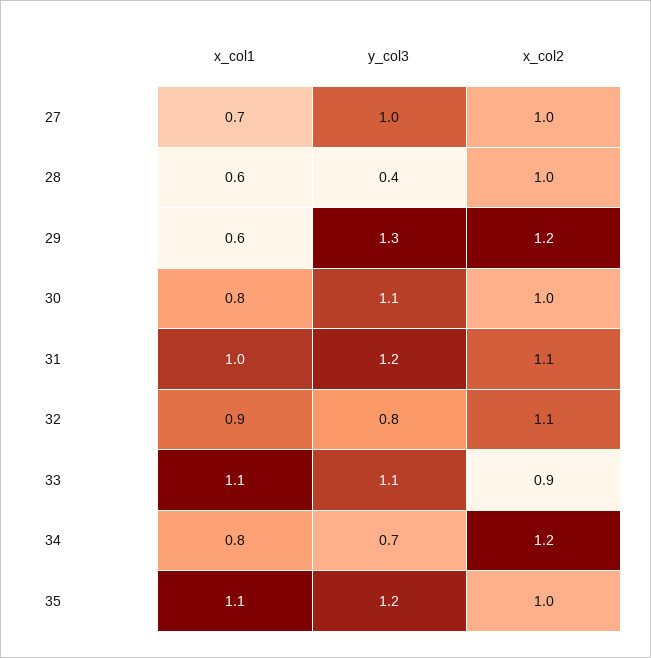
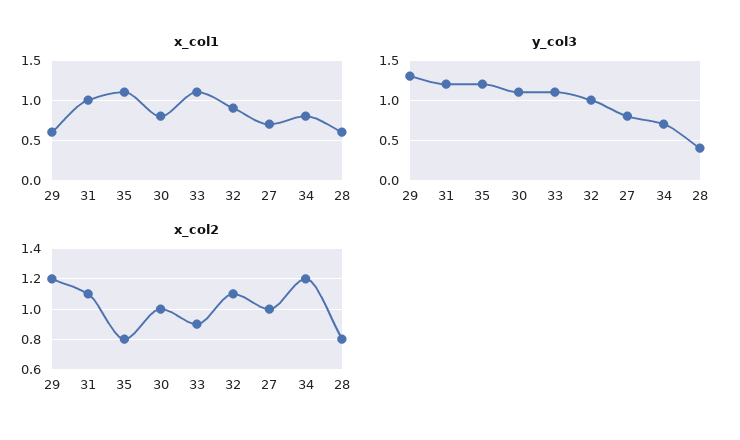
  {
    "x_col1": {
      "27": 0.7,
      "28": 0.6,
      "29": 0.6,
      "30": 0.8,
      "31": 1,
      "32": 0.9,
      "33": 1.1,
      "34": 0.8,
      "35": 1.1
    },
    "y_col3": {
-     "27": 1,
+     "27": 0.8,
      "28": 0.4,
      "29": 1.3,
      "30": 1.1,
      "31": 1.2,
-     "32": 0.8,
+     "32": 1,
      "33": 1.1,
      "34": 0.7,
      "35": 1.2
    },
    "x_col2": {
      "27": 1,
-     "28": 1,
+     "28": 0.8,
      "29": 1.2,
      "30": 1,
      "31": 1.1,
      "32": 1.1,
      "33": 0.9,
      "34": 1.2,
-     "35": 1
+     "35": 0.8
    }
  }

